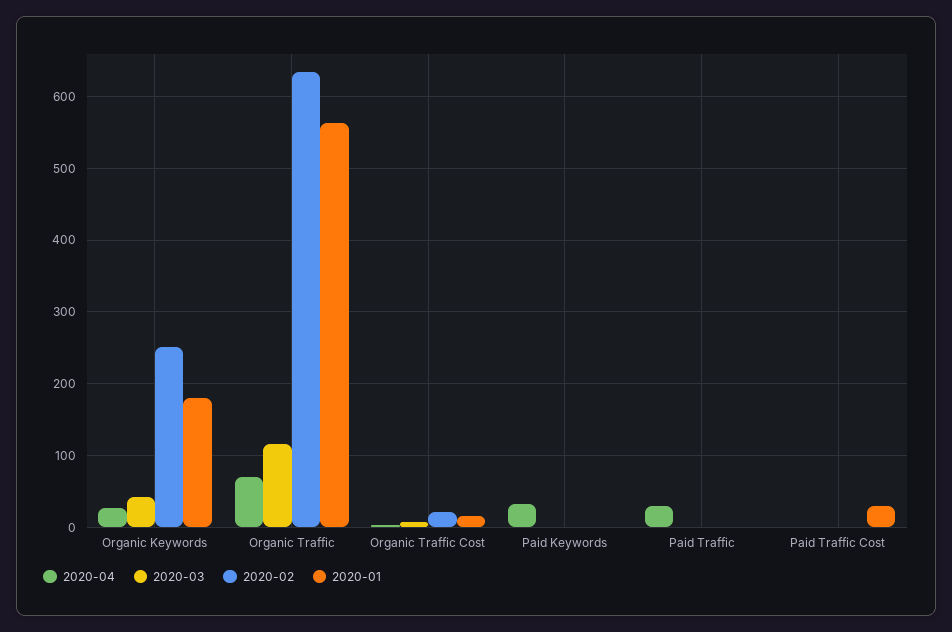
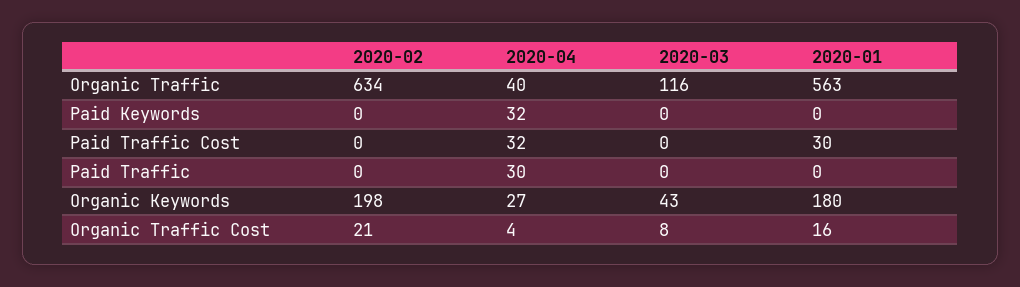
  {
    "2020-04": {
      "Organic Keywords": 27,
-     "Organic Traffic": 70,
+     "Organic Traffic": 40,
      "Organic Traffic Cost": 4,
      "Paid Keywords": 32,
      "Paid Traffic": 30,
-     "Paid Traffic Cost": 0
+     "Paid Traffic Cost": 32
    },
    "2020-03": {
      "Organic Keywords": 43,
      "Organic Traffic": 116,
      "Organic Traffic Cost": 8,
      "Paid Keywords": 0,
      "Paid Traffic": 0,
      "Paid Traffic Cost": 0
    },
    "2020-02": {
-     "Organic Keywords": 250,
+     "Organic Keywords": 198,
      "Organic Traffic": 634,
      "Organic Traffic Cost": 21,
      "Paid Keywords": 0,
      "Paid Traffic": 0,
      "Paid Traffic Cost": 0
    },
    "2020-01": {
      "Organic Keywords": 180,
      "Organic Traffic": 563,
      "Organic Traffic Cost": 16,
      "Paid Keywords": 0,
      "Paid Traffic": 0,
      "Paid Traffic Cost": 30
    }
  }

